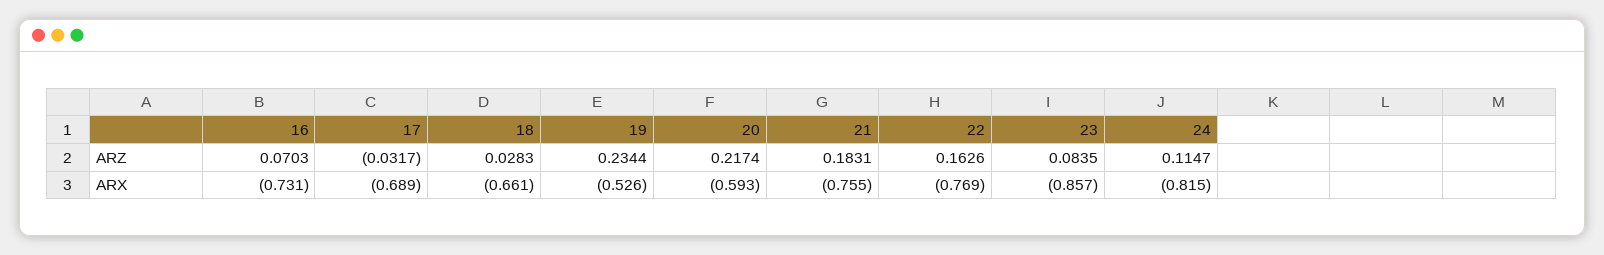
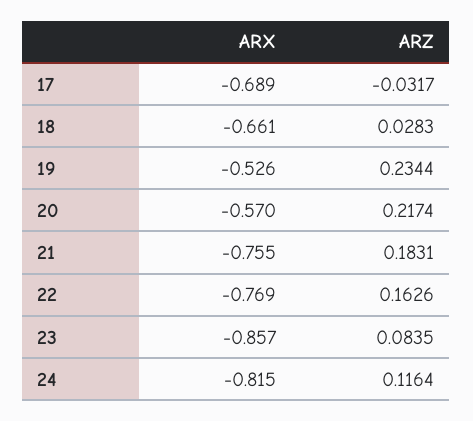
  {
-   "16": {
-     "ARZ": 0.0703,
-     "ARX": -0.731
-   },
    "17": {
      "ARZ": -0.0317,
      "ARX": -0.689
    },
    "18": {
      "ARZ": 0.0283,
      "ARX": -0.661
    },
    "19": {
      "ARZ": 0.2344,
      "ARX": -0.526
    },
    "20": {
      "ARZ": 0.2174,
-     "ARX": -0.593
+     "ARX": -0.57
    },
    "21": {
      "ARZ": 0.1831,
      "ARX": -0.755
    },
    "22": {
      "ARZ": 0.1626,
      "ARX": -0.769
    },
    "23": {
      "ARZ": 0.0835,
      "ARX": -0.857
    },
    "24": {
-     "ARZ": 0.1147,
+     "ARZ": 0.1164,
      "ARX": -0.815
    }
  }

